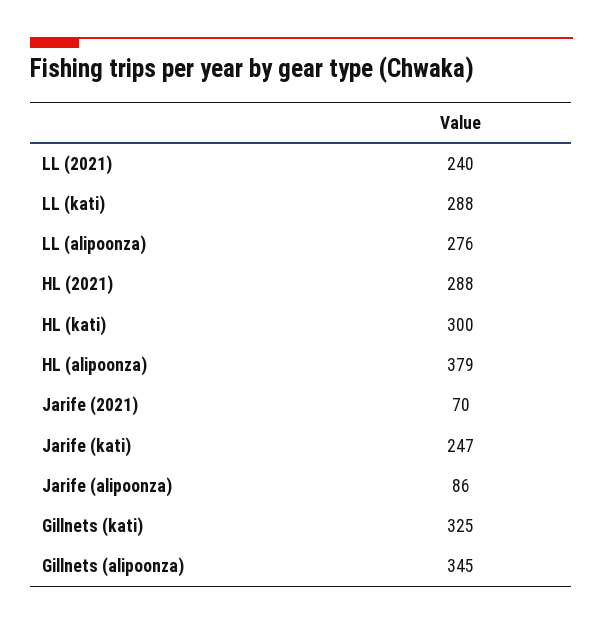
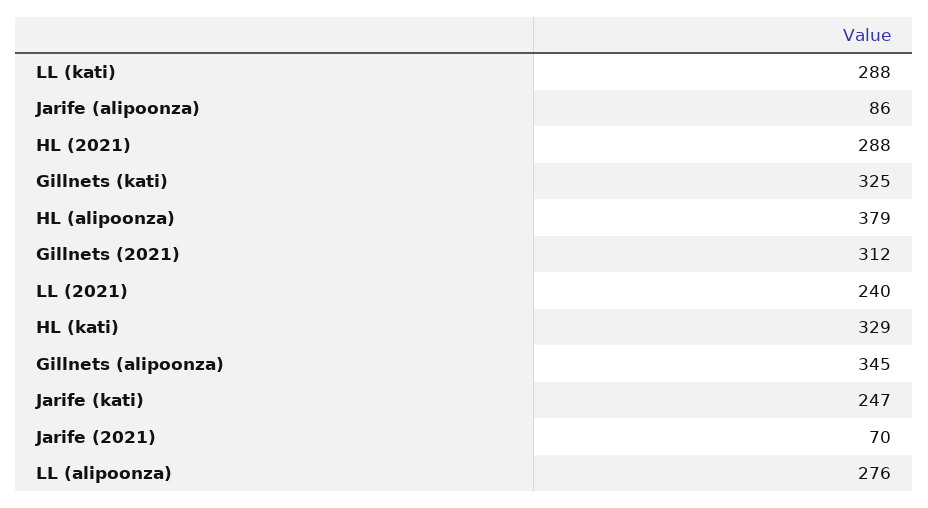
  {
    "LL (2021)": 240,
    "LL (kati)": 288,
    "LL (alipoonza)": 276,
    "HL (2021)": 288,
-   "HL (kati)": 300,
+   "HL (kati)": 329,
    "HL (alipoonza)": 379,
    "Jarife (2021)": 70,
    "Jarife (kati)": 247,
    "Jarife (alipoonza)": 86,
    "Gillnets (kati)": 325,
-   "Gillnets (alipoonza)": 345
+   "Gillnets (alipoonza)": 345,
+   "Gillnets (2021)": 312
  }

